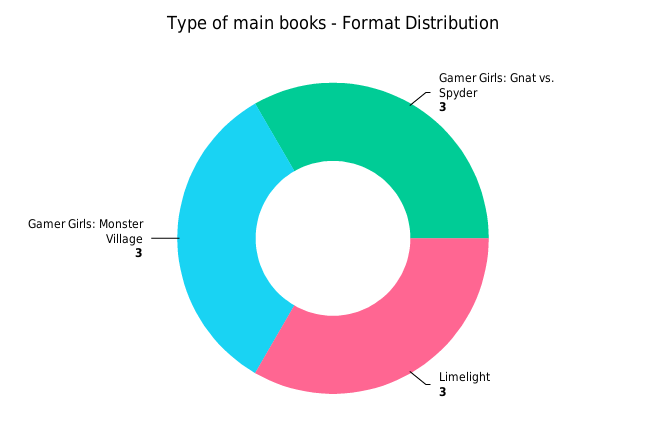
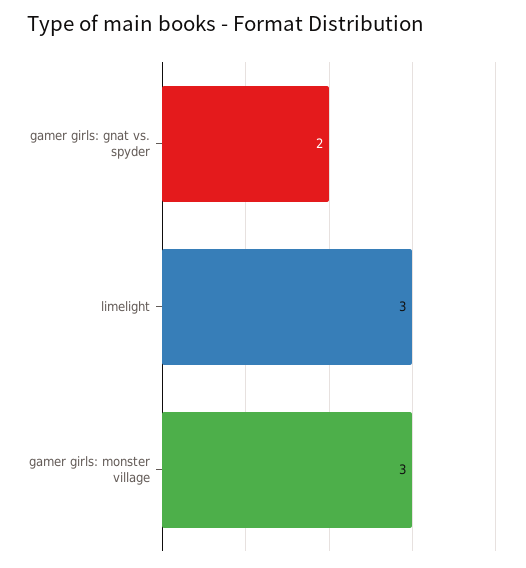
  {
-   "Gamer Girls: Gnat vs. Spyder": 3,
+   "Gamer Girls: Gnat vs. Spyder": 2,
    "Limelight": 3,
    "Gamer Girls: Monster Village": 3
  }

